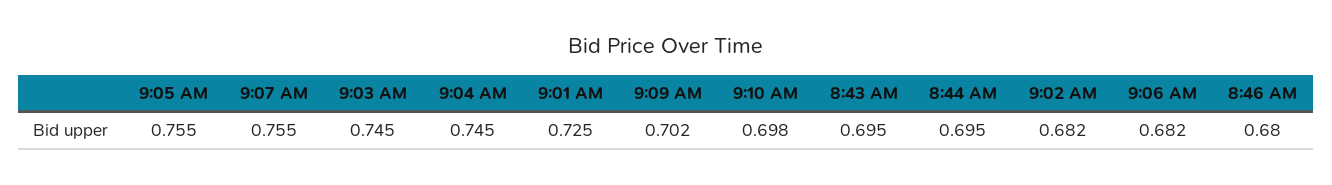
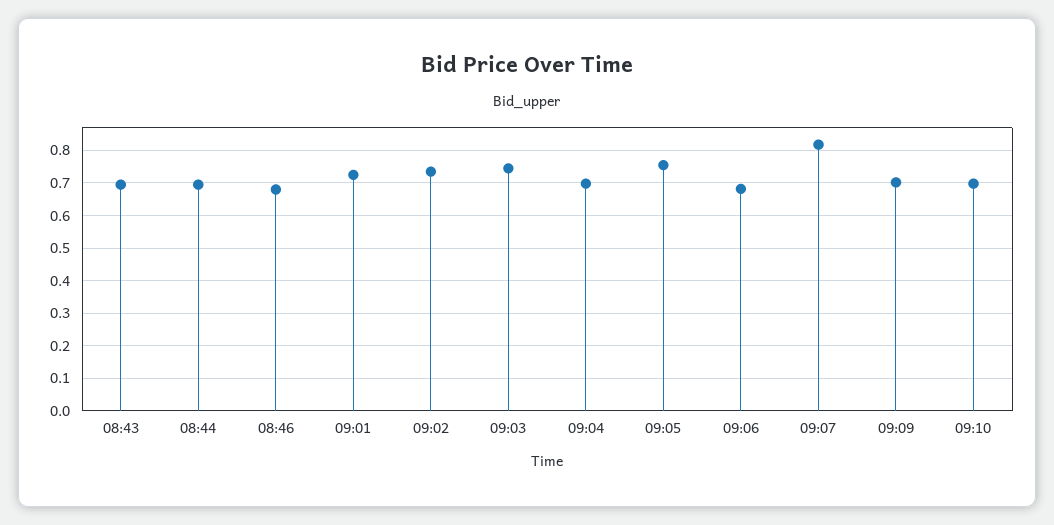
  {
    "9:05 AM": 0.755,
-   "9:07 AM": 0.755,
+   "9:07 AM": 0.82,
    "9:03 AM": 0.745,
-   "9:04 AM": 0.745,
+   "9:04 AM": 0.7,
    "9:01 AM": 0.725,
    "9:09 AM": 0.702,
    "9:10 AM": 0.698,
    "8:43 AM": 0.695,
    "8:44 AM": 0.695,
-   "9:02 AM": 0.682,
+   "9:02 AM": 0.74,
    "9:06 AM": 0.682,
    "8:46 AM": 0.68
  }

